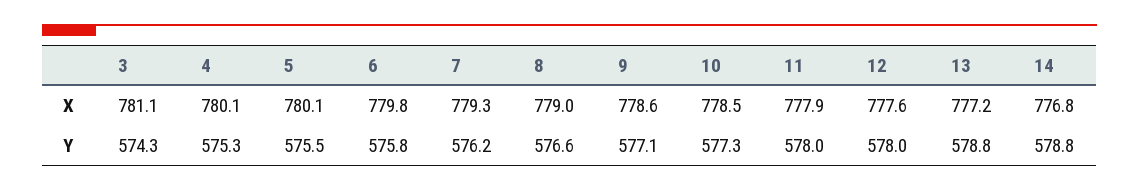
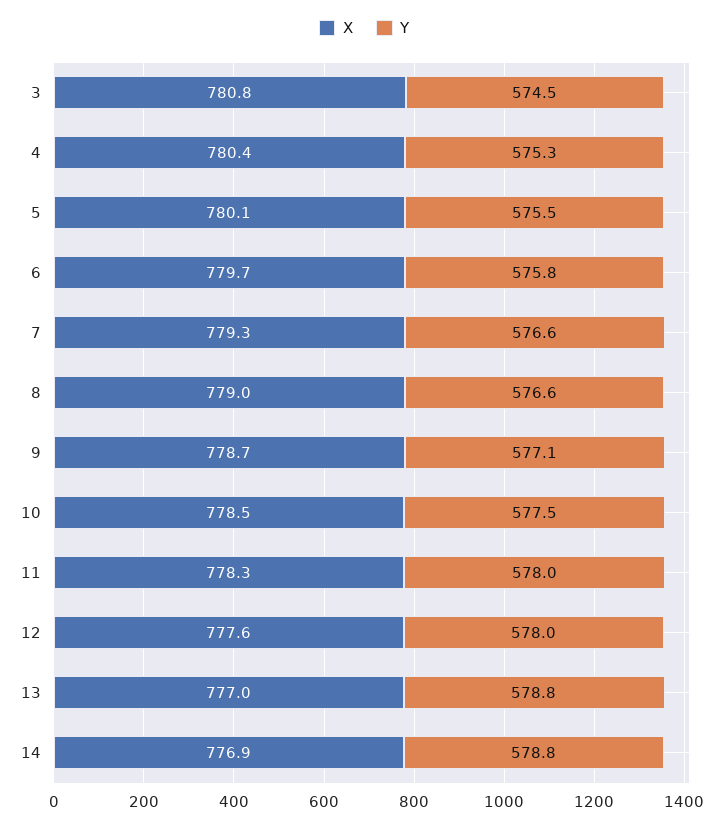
  {
    "X": {
-     "3": 781.1,
+     "3": 780.8,
-     "4": 780.1,
+     "4": 780.4,
      "5": 780.1,
-     "6": 779.8,
+     "6": 779.7,
      "7": 779.3,
      "8": 779,
-     "9": 778.6,
+     "9": 778.7,
      "10": 778.5,
-     "11": 777.9,
+     "11": 778.3,
      "12": 777.6,
-     "13": 777.2,
+     "13": 777,
-     "14": 776.8
+     "14": 776.9
    },
    "Y": {
-     "3": 574.3,
+     "3": 574.5,
      "4": 575.3,
      "5": 575.5,
      "6": 575.8,
-     "7": 576.2,
+     "7": 576.6,
      "8": 576.6,
      "9": 577.1,
-     "10": 577.3,
+     "10": 577.5,
      "11": 578,
      "12": 578,
      "13": 578.8,
      "14": 578.8
    }
  }

